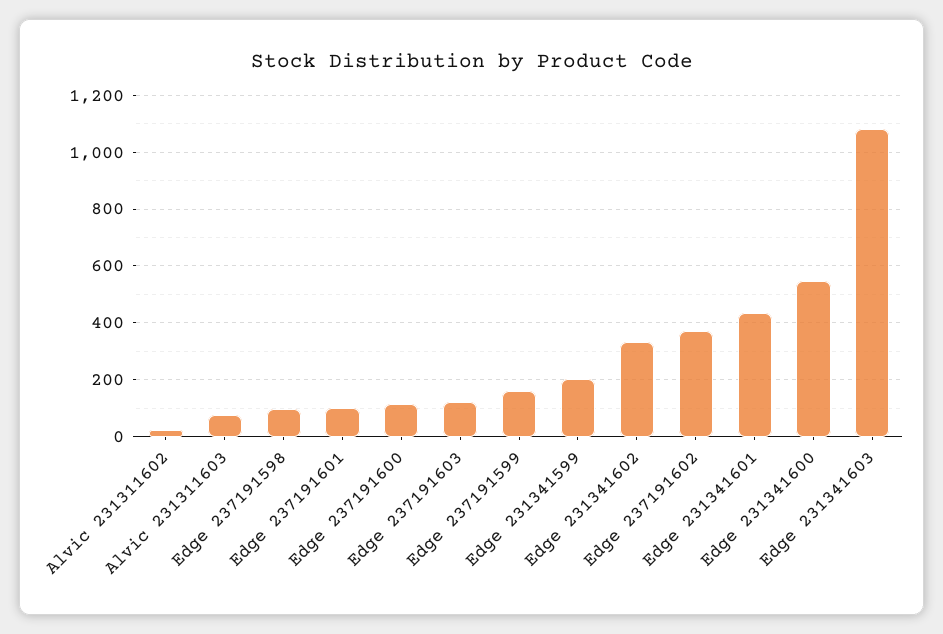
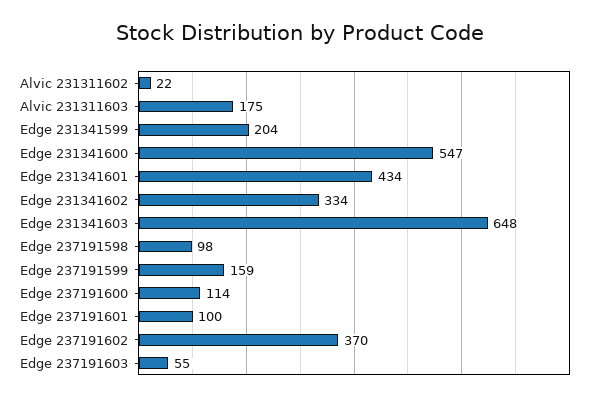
  {
    "Alvic 231311602": 22,
-   "Alvic 231311603": 75,
+   "Alvic 231311603": 175,
    "Edge 237191598": 98,
    "Edge 237191601": 100,
    "Edge 237191600": 114,
-   "Edge 237191603": 125,
+   "Edge 237191603": 55,
    "Edge 237191599": 159,
    "Edge 231341599": 204,
    "Edge 231341602": 334,
    "Edge 237191602": 370,
    "Edge 231341601": 434,
    "Edge 231341600": 547,
-   "Edge 231341603": 1075
+   "Edge 231341603": 648
  }

